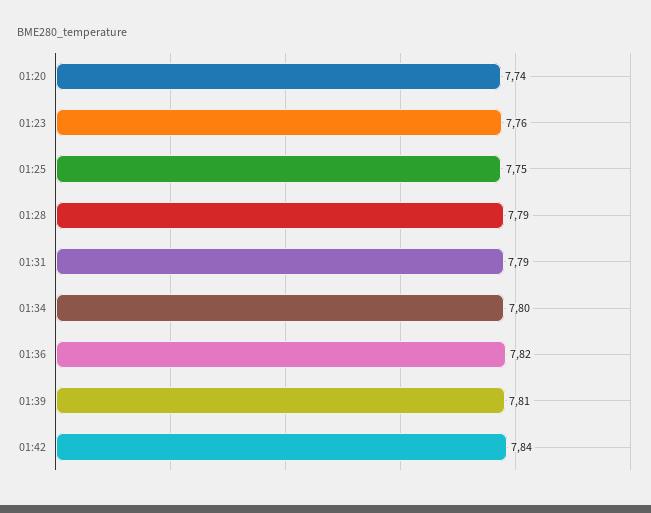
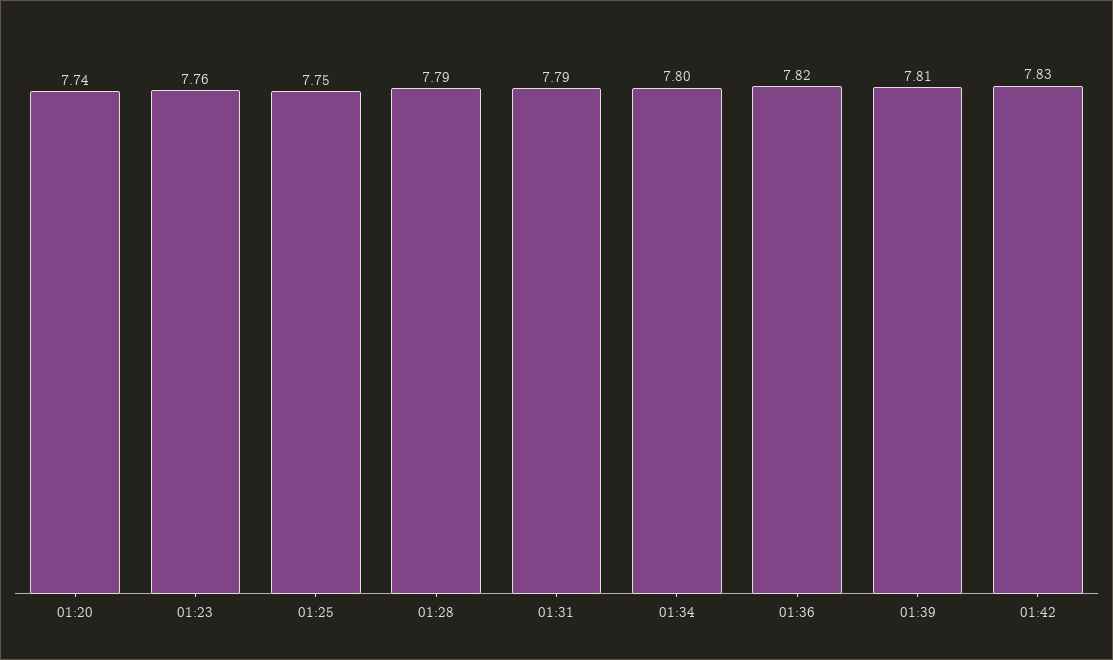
  {
    "01:20": 7.74,
    "01:23": 7.76,
    "01:25": 7.75,
    "01:28": 7.79,
    "01:31": 7.79,
    "01:34": 7.8,
    "01:36": 7.82,
    "01:39": 7.81,
-   "01:42": 7.84
+   "01:42": 7.83
  }

